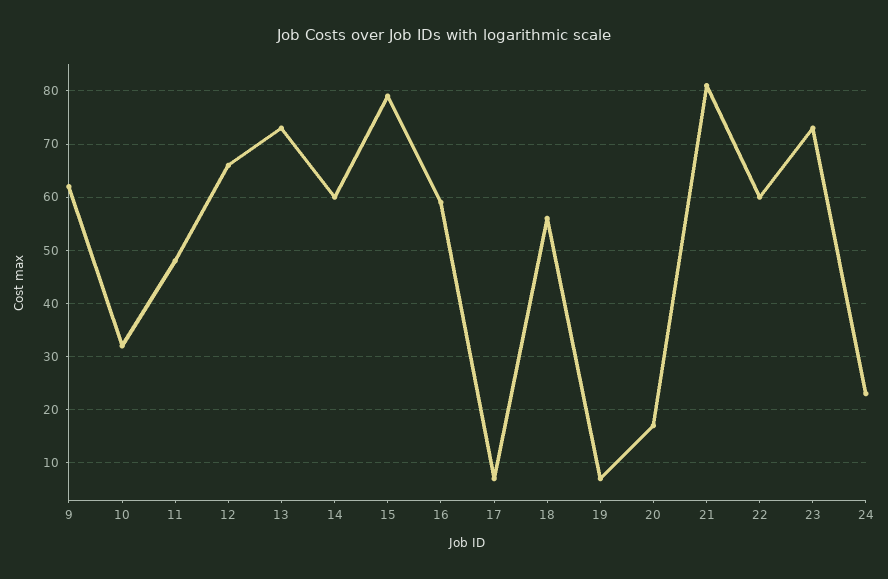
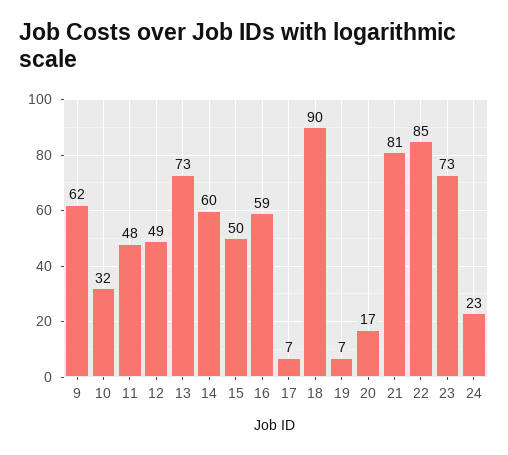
  {
    "9": 62,
    "10": 32,
    "11": 48,
-   "12": 65,
+   "12": 49,
    "13": 73,
    "14": 60,
-   "15": 80,
+   "15": 50,
    "16": 59,
    "17": 7,
-   "18": 55,
+   "18": 90,
    "19": 7,
    "20": 17,
    "21": 81,
-   "22": 60,
+   "22": 85,
    "23": 73,
    "24": 23
  }

